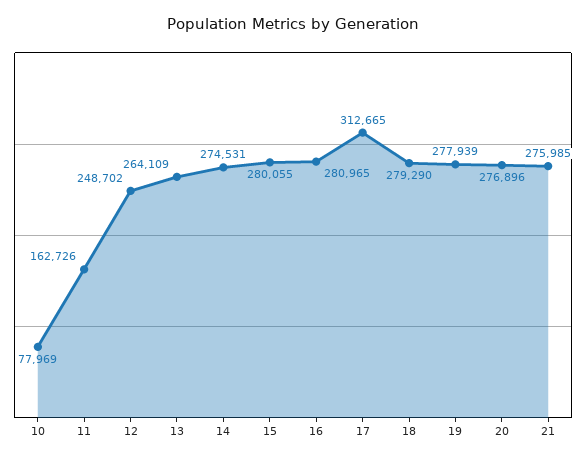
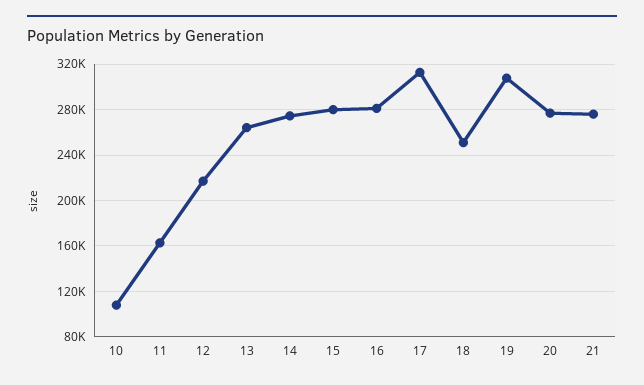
  {
-   "10": 77969,
+   "10": 110000,
    "11": 162726,
-   "12": 248702,
+   "12": 220000,
    "13": 264109,
    "14": 274531,
    "15": 280055,
    "16": 280965,
    "17": 312665,
-   "18": 279290,
+   "18": 250000,
-   "19": 277939,
+   "19": 310000,
    "20": 276896,
    "21": 275985
  }

